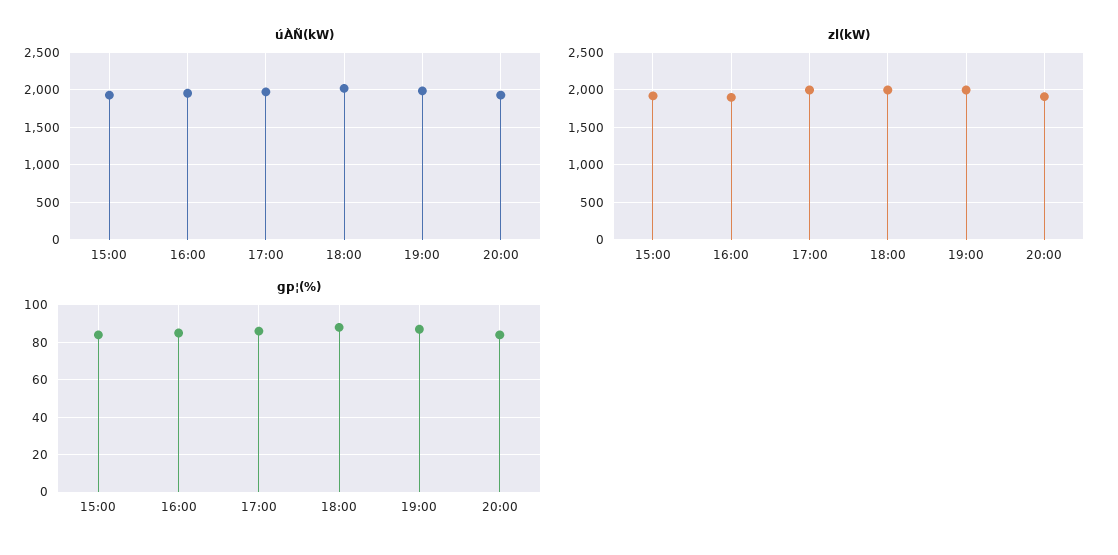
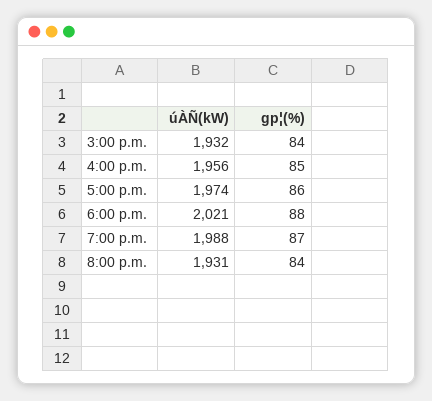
  {
    "úÀÑ(kW)": {
      "15:00": 1932,
      "16:00": 1956,
      "17:00": 1974,
      "18:00": 2021,
      "19:00": 1988,
      "20:00": 1931
    },
-   "zl(kW)": {
-     "15:00": 1900,
-     "16:00": 1900,
-     "17:00": 2000,
-     "18:00": 2000,
-     "19:00": 2000,
-     "20:00": 1900
-   },
    "gp¦(%)": {
      "15:00": 84,
      "16:00": 85,
      "17:00": 86,
      "18:00": 88,
      "19:00": 87,
      "20:00": 84
    }
  }

